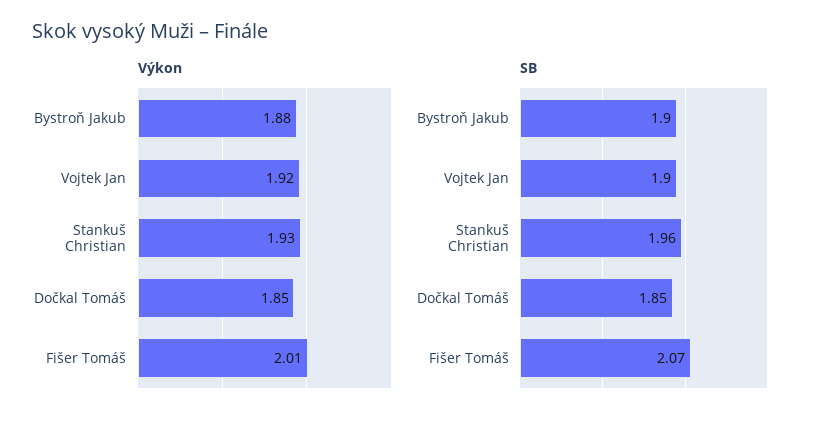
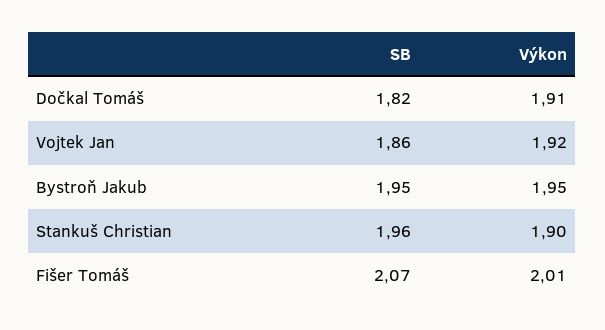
  {
    "Výkon": {
-     "Bystroň Jakub": 1.88,
+     "Bystroň Jakub": 1.95,
      "Vojtek Jan": 1.92,
-     "Stankuš Christian": 1.93,
+     "Stankuš Christian": 1.9,
-     "Dočkal Tomáš": 1.85,
+     "Dočkal Tomáš": 1.91,
      "Fišer Tomáš": 2.01
    },
    "SB": {
-     "Bystroň Jakub": 1.9,
+     "Bystroň Jakub": 1.95,
-     "Vojtek Jan": 1.9,
+     "Vojtek Jan": 1.86,
      "Stankuš Christian": 1.96,
-     "Dočkal Tomáš": 1.85,
+     "Dočkal Tomáš": 1.82,
      "Fišer Tomáš": 2.07
    }
  }

